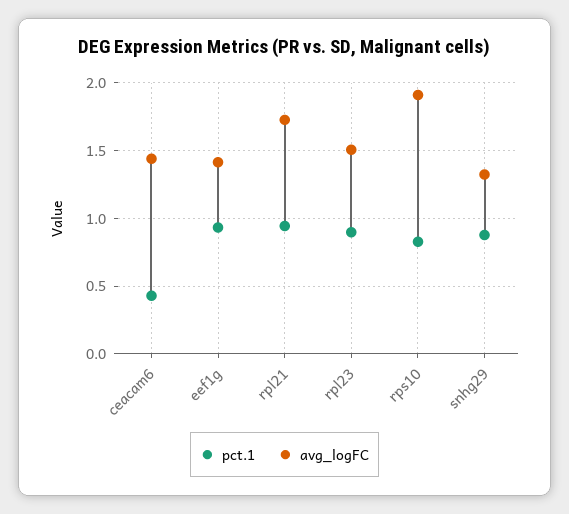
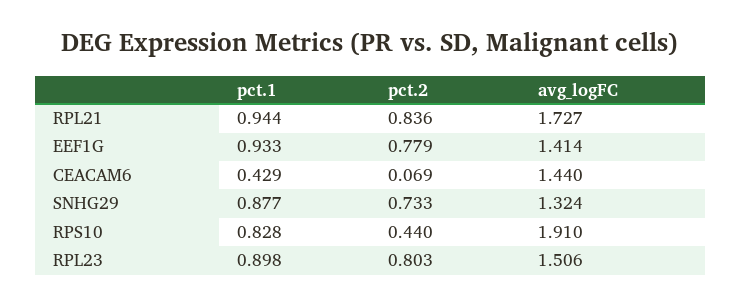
  {
    "pct.1": {
      "ceacam6": 0.429,
      "eef1g": 0.933,
      "rpl21": 0.944,
      "rpl23": 0.898,
      "rps10": 0.828,
      "snhg29": 0.877
    },
    "avg_logFC": {
      "ceacam6": 1.44,
      "eef1g": 1.414,
      "rpl21": 1.727,
      "rpl23": 1.506,
      "rps10": 1.91,
      "snhg29": 1.324
-   }
+   },
+   "pct.2": {
+     "rpl21": 0.836,
+     "eef1g": 0.779,
+     "ceacam6": 0.069,
+     "snhg29": 0.733,
+     "rps10": 0.44,
+     "rpl23": 0.803
+   }
  }

